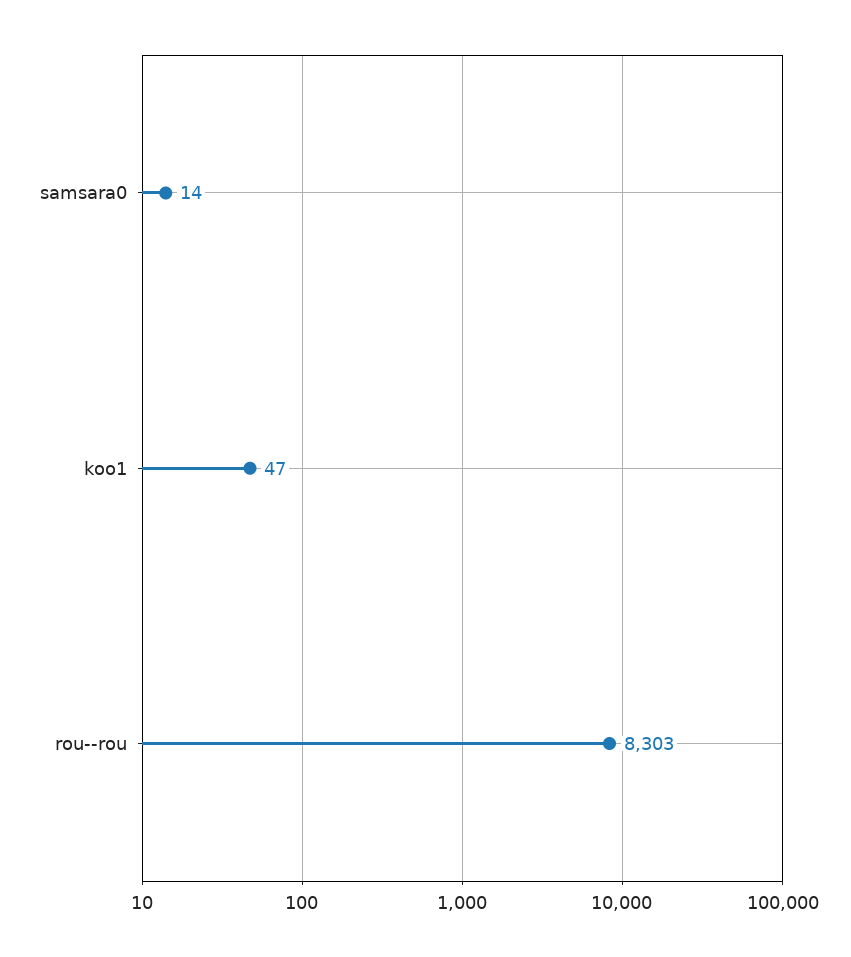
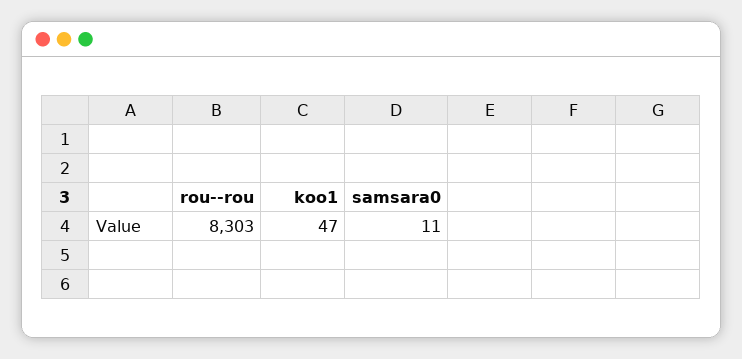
  {
-   "samsara0": 14,
+   "samsara0": 11,
    "koo1": 47,
    "rou--rou": 8303
  }

